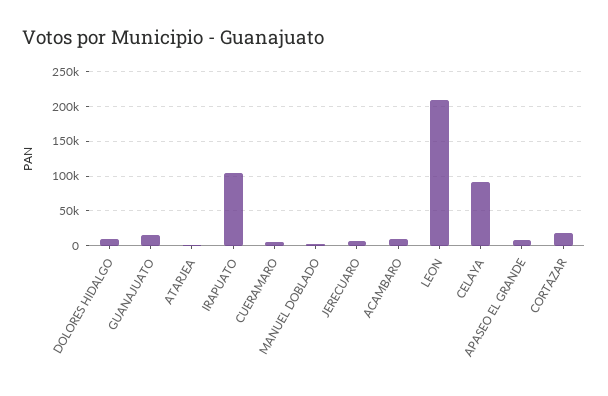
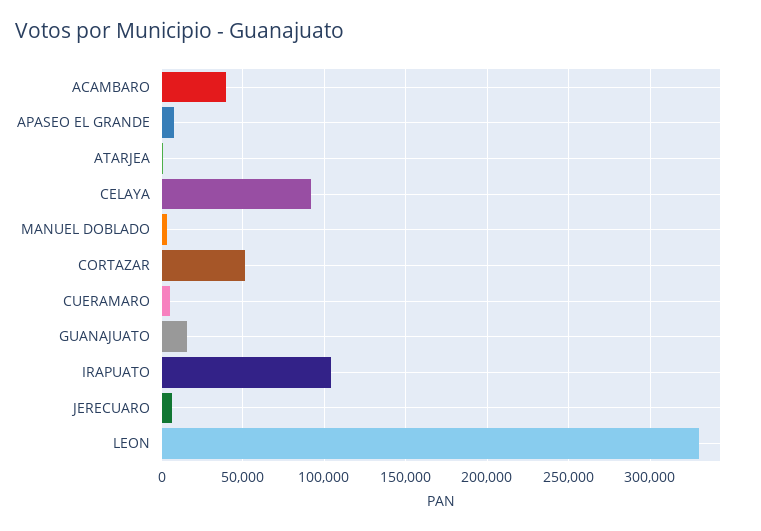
  {
-   "DOLORES HIDALGO": 10000,
    "GUANAJUATO": 15000,
    "ATARJEA": 0,
    "IRAPUATO": 105000,
    "CUERAMARO": 5000,
    "MANUEL DOBLADO": 5000,
    "JERECUARO": 5000,
-   "ACAMBARO": 10000,
+   "ACAMBARO": 40000,
-   "LEON": 210000,
+   "LEON": 330000,
    "CELAYA": 90000,
    "APASEO EL GRANDE": 10000,
-   "CORTAZAR": 20000
+   "CORTAZAR": 50000
  }

